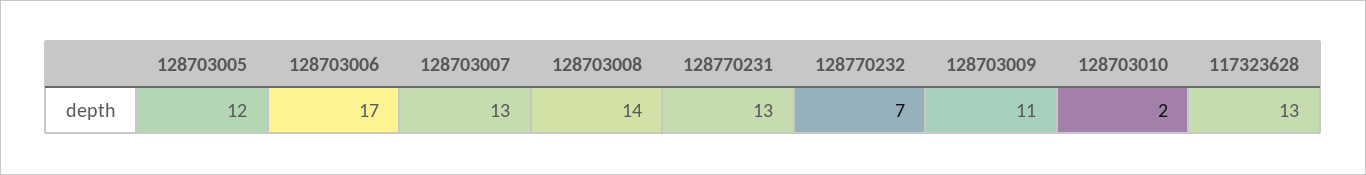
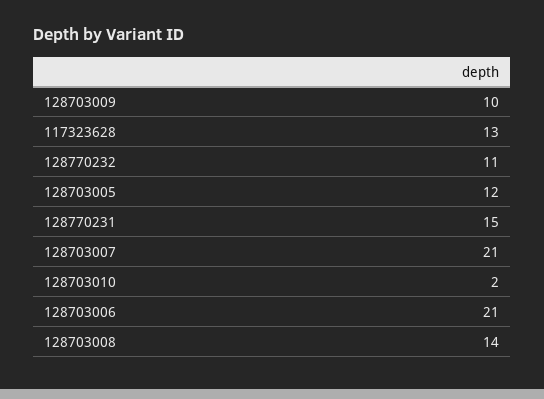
  {
    "128703005": 12,
-   "128703006": 17,
+   "128703006": 21,
-   "128703007": 13,
+   "128703007": 21,
    "128703008": 14,
-   "128770231": 13,
+   "128770231": 15,
-   "128770232": 7,
+   "128770232": 11,
-   "128703009": 11,
+   "128703009": 10,
    "128703010": 2,
    "117323628": 13
  }

